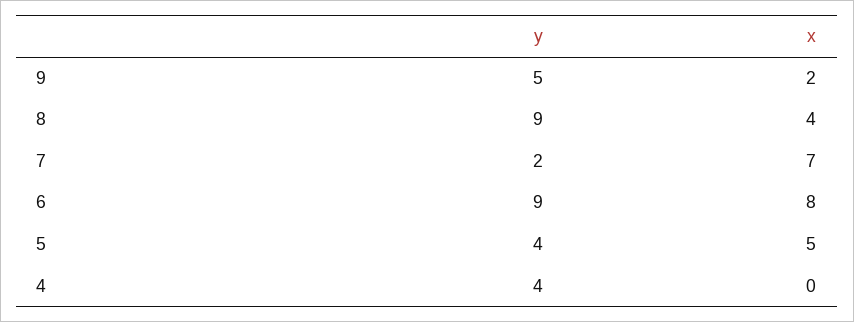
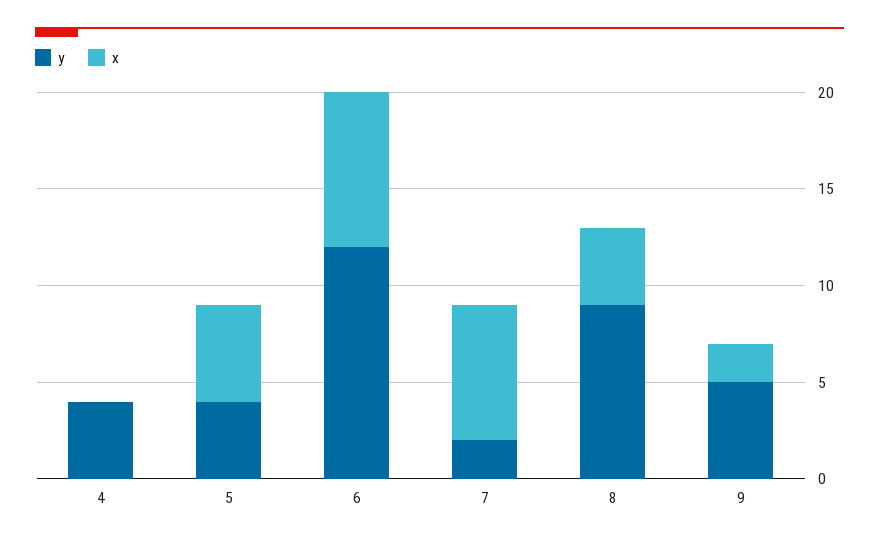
  {
    "y": {
      "9": 5,
      "8": 9,
      "7": 2,
-     "6": 9,
+     "6": 12,
      "5": 4,
      "4": 4
    },
    "x": {
      "9": 2,
      "8": 4,
      "7": 7,
      "6": 8,
      "5": 5,
      "4": 0
    }
  }

